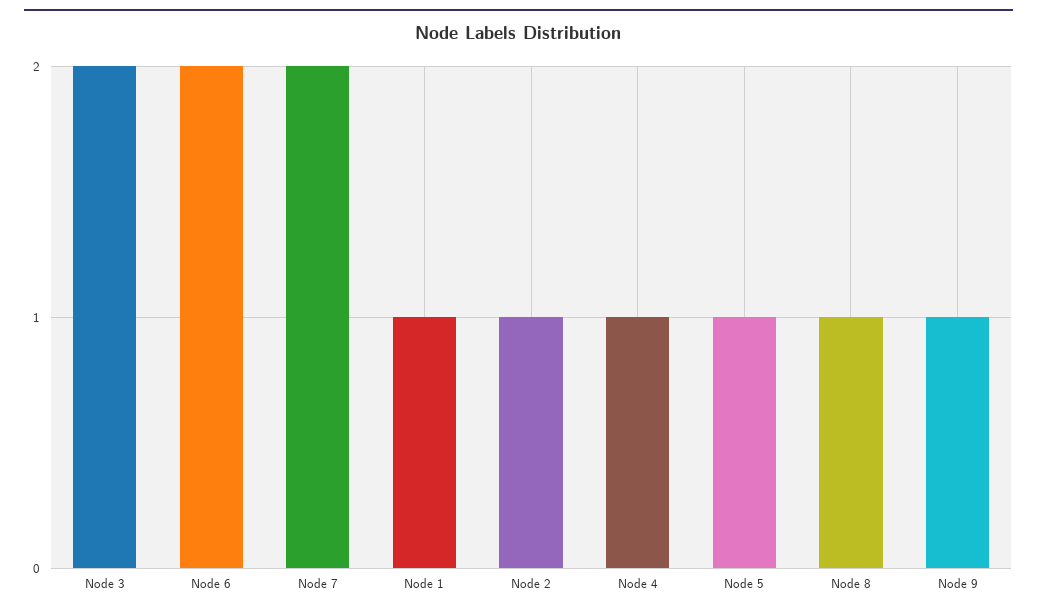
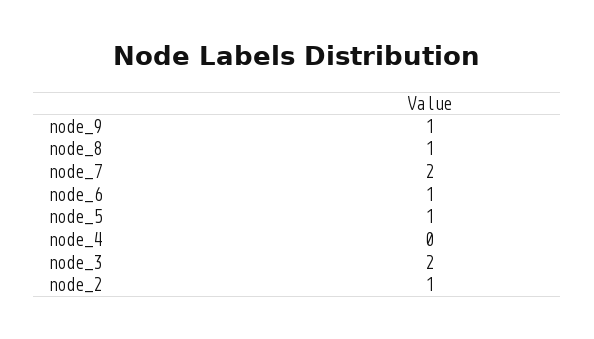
  {
    "Node 3": 2,
-   "Node 6": 2,
+   "Node 6": 1,
    "Node 7": 2,
-   "Node 1": 1,
    "Node 2": 1,
-   "Node 4": 1,
+   "Node 4": 0,
    "Node 5": 1,
    "Node 8": 1,
    "Node 9": 1
  }

